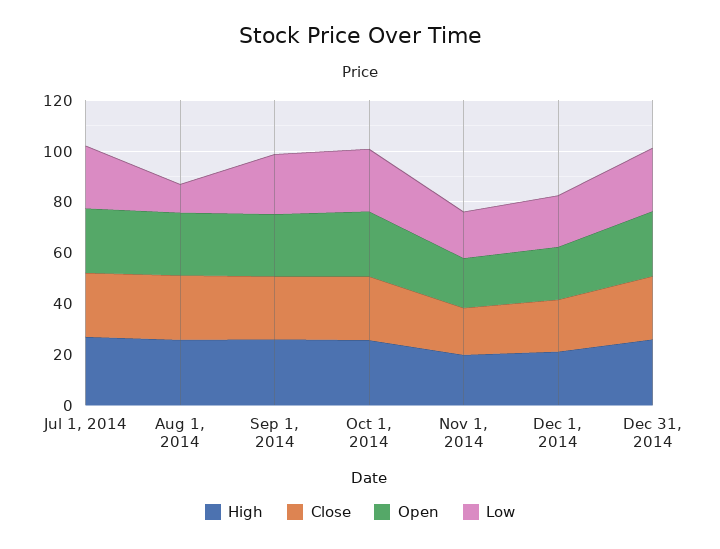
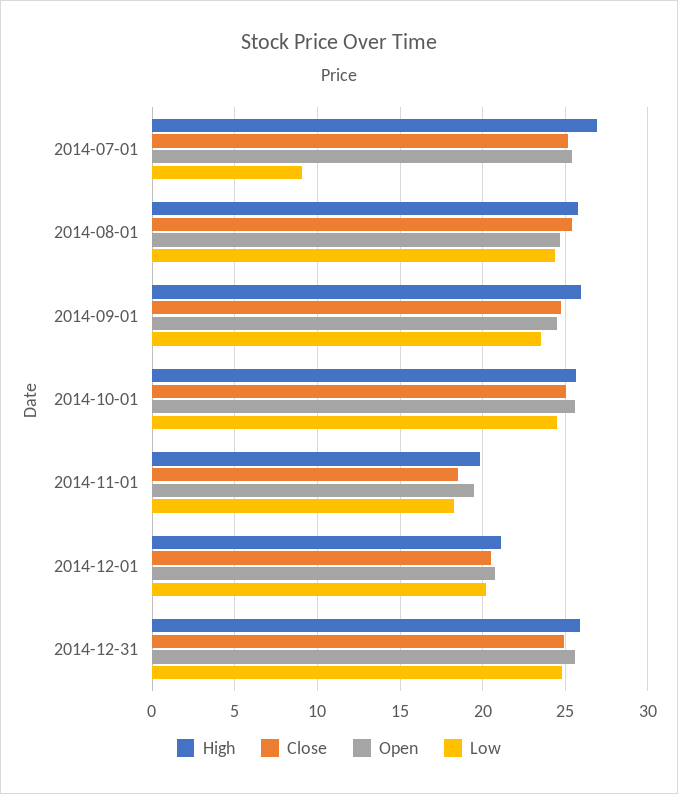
  {
    "High": {
      "Jul 1, 2014": 27,
      "Aug 1, 2014": 26,
      "Sep 1, 2014": 26,
      "Oct 1, 2014": 25.5,
      "Nov 1, 2014": 20,
      "Dec 1, 2014": 21,
      "Dec 31, 2014": 26
    },
    "Close": {
      "Jul 1, 2014": 25,
      "Aug 1, 2014": 25.5,
      "Sep 1, 2014": 24.5,
      "Oct 1, 2014": 25,
      "Nov 1, 2014": 18.5,
      "Dec 1, 2014": 20.5,
      "Dec 31, 2014": 25
    },
    "Open": {
      "Jul 1, 2014": 25.5,
      "Aug 1, 2014": 24.5,
      "Sep 1, 2014": 24.5,
      "Oct 1, 2014": 25.5,
      "Nov 1, 2014": 19.5,
      "Dec 1, 2014": 20.5,
      "Dec 31, 2014": 25.5
    },
    "Low": {
-     "Jul 1, 2014": 25,
+     "Jul 1, 2014": 9,
-     "Aug 1, 2014": 10,
+     "Aug 1, 2014": 24.5,
      "Sep 1, 2014": 23.5,
      "Oct 1, 2014": 24.5,
      "Nov 1, 2014": 18.5,
      "Dec 1, 2014": 20,
      "Dec 31, 2014": 25
    }
  }

